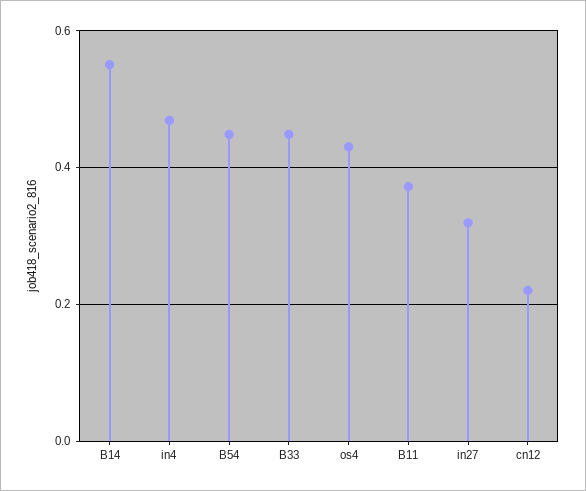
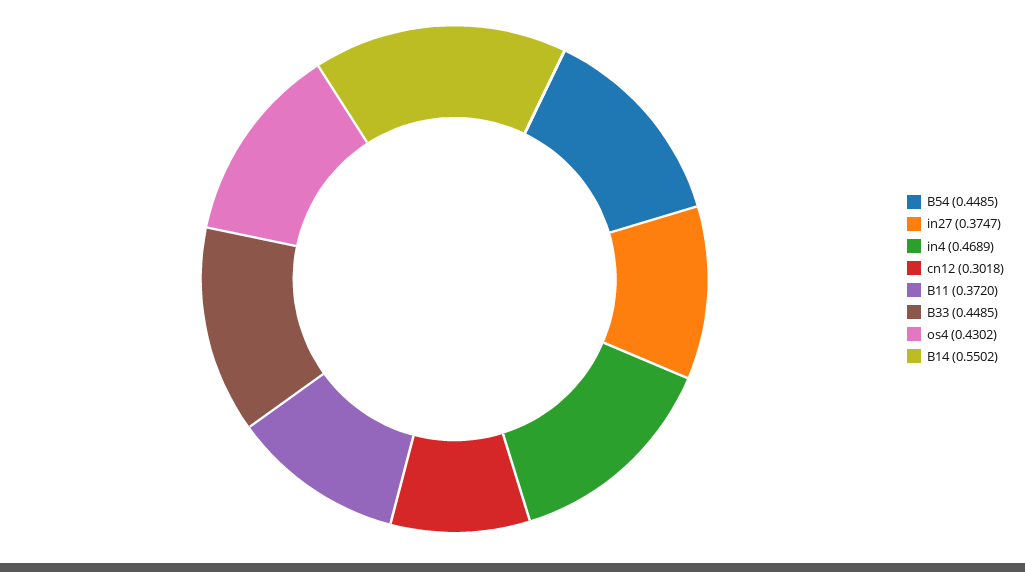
  {
    "B14": 0.5502,
    "in4": 0.4689,
    "B54": 0.4485,
    "B33": 0.4485,
    "os4": 0.4302,
    "B11": 0.372,
-   "in27": 0.32,
+   "in27": 0.3747,
-   "cn12": 0.22
+   "cn12": 0.3018
  }

